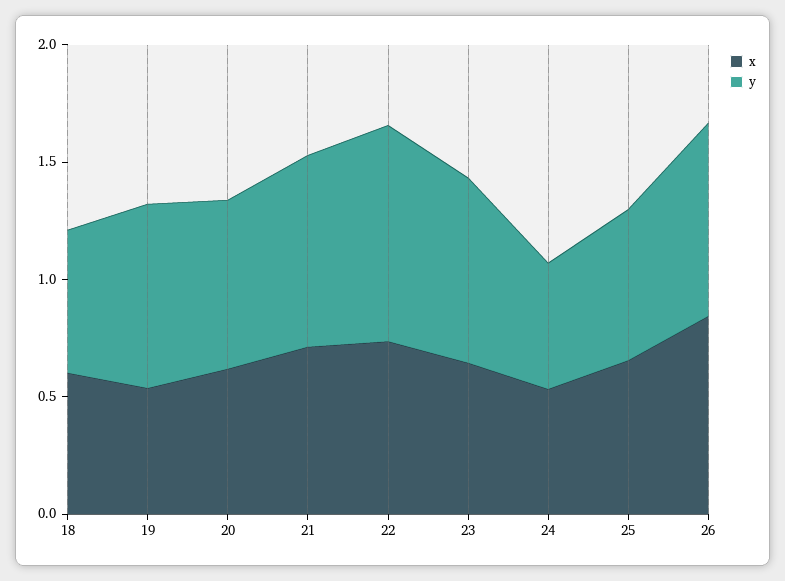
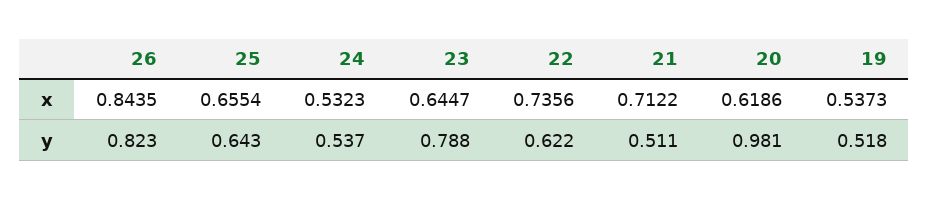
  {
    "x": {
-     "18": 0.6,
      "19": 0.5373,
      "20": 0.6186,
      "21": 0.7122,
      "22": 0.7356,
      "23": 0.6447,
      "24": 0.5323,
      "25": 0.6554,
      "26": 0.8435
    },
    "y": {
-     "18": 0.6,
-     "19": 0.8,
+     "19": 0.518,
-     "20": 0.7,
+     "20": 0.981,
-     "21": 0.8,
+     "21": 0.511,
-     "22": 0.9,
+     "22": 0.622,
      "23": 0.788,
      "24": 0.537,
      "25": 0.643,
      "26": 0.823
    }
  }

